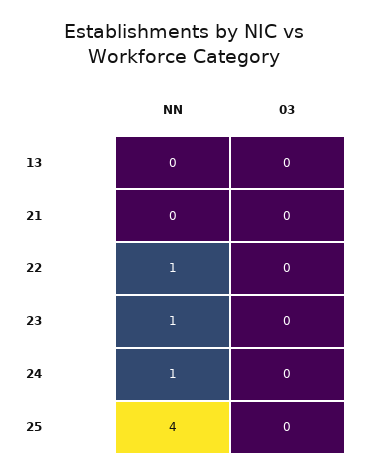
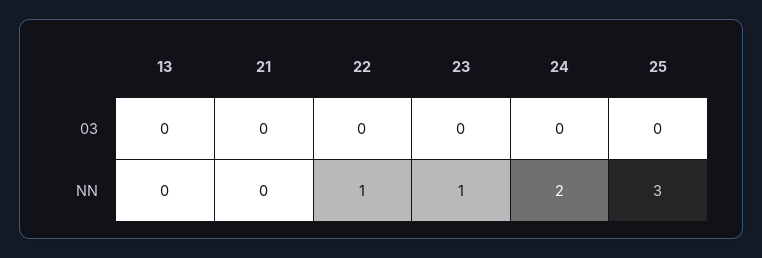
  {
    "NN": {
      "13": 0,
      "21": 0,
      "22": 1,
      "23": 1,
-     "24": 1,
+     "24": 2,
-     "25": 4
+     "25": 3
    },
    "03": {
      "13": 0,
      "21": 0,
      "22": 0,
      "23": 0,
      "24": 0,
      "25": 0
    }
  }

